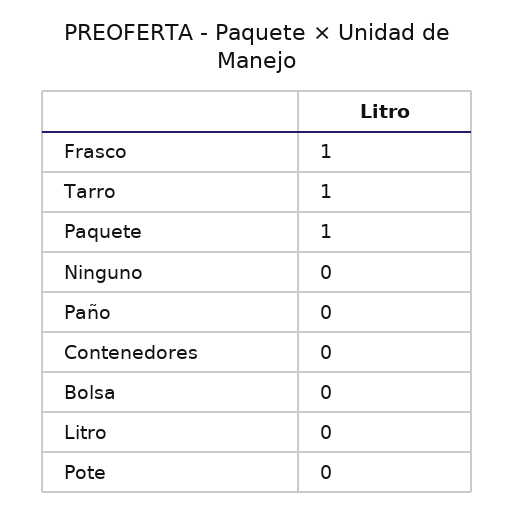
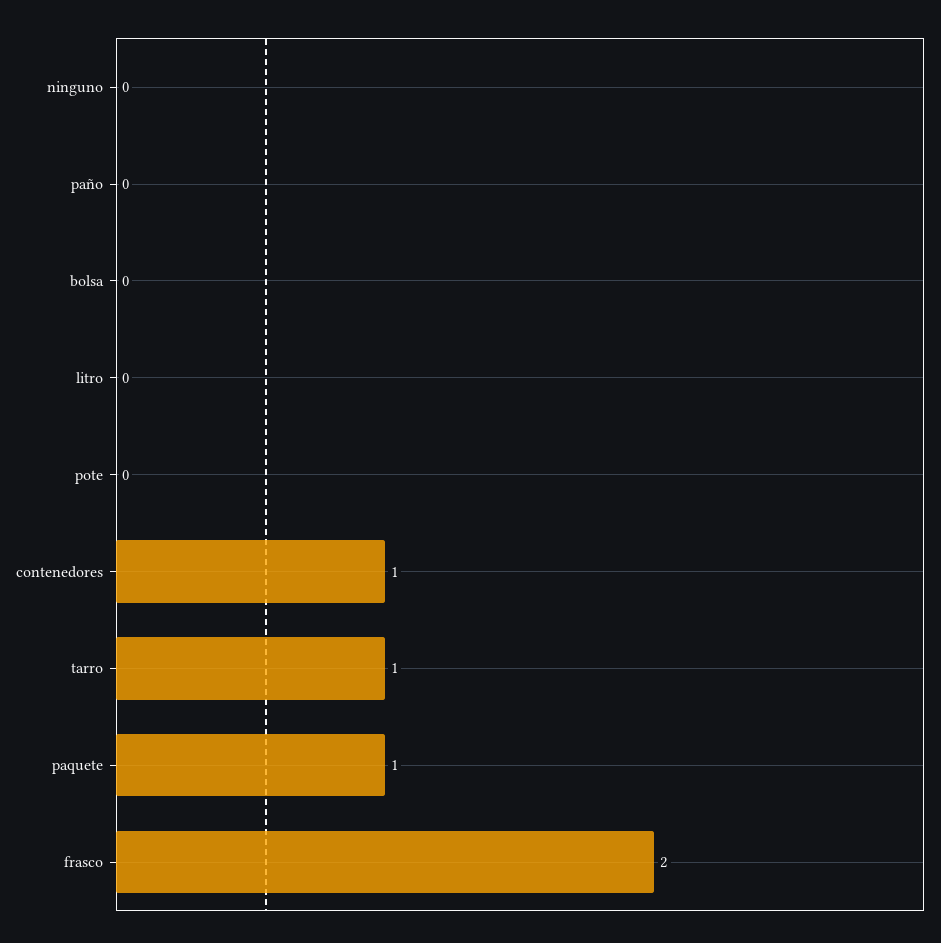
  {
-   "Frasco": 1,
+   "Frasco": 2,
    "Tarro": 1,
    "Paquete": 1,
    "Ninguno": 0,
    "Paño": 0,
-   "Contenedores": 0,
+   "Contenedores": 1,
    "Bolsa": 0,
    "Litro": 0,
    "Pote": 0
  }

